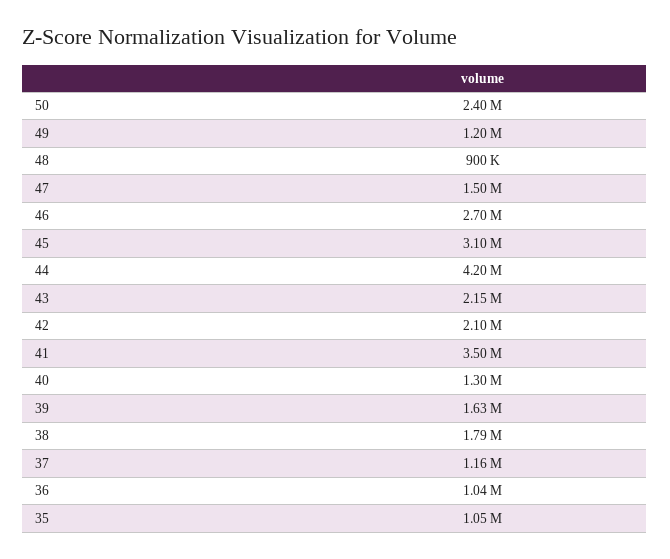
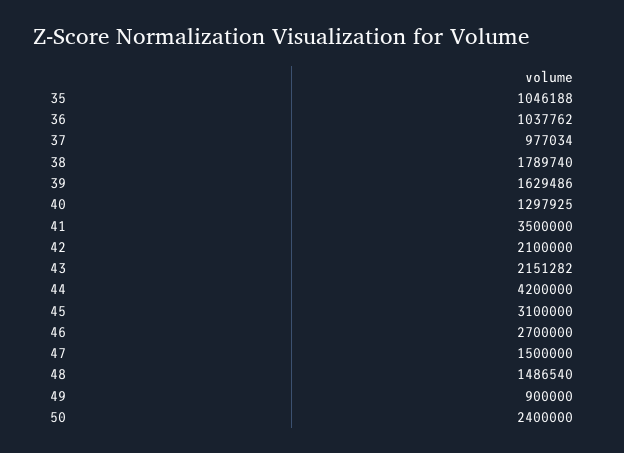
  {
    "50": 2400000,
-   "49": 1200000,
+   "49": 900000,
-   "48": 900000,
+   "48": 1486540,
    "47": 1500000,
    "46": 2700000,
    "45": 3100000,
    "44": 4200000,
    "43": 2151282,
    "42": 2100000,
    "41": 3500000,
    "40": 1297925,
    "39": 1629486,
    "38": 1789740,
-   "37": 1160000,
+   "37": 977034,
    "36": 1037762,
    "35": 1046188
  }

